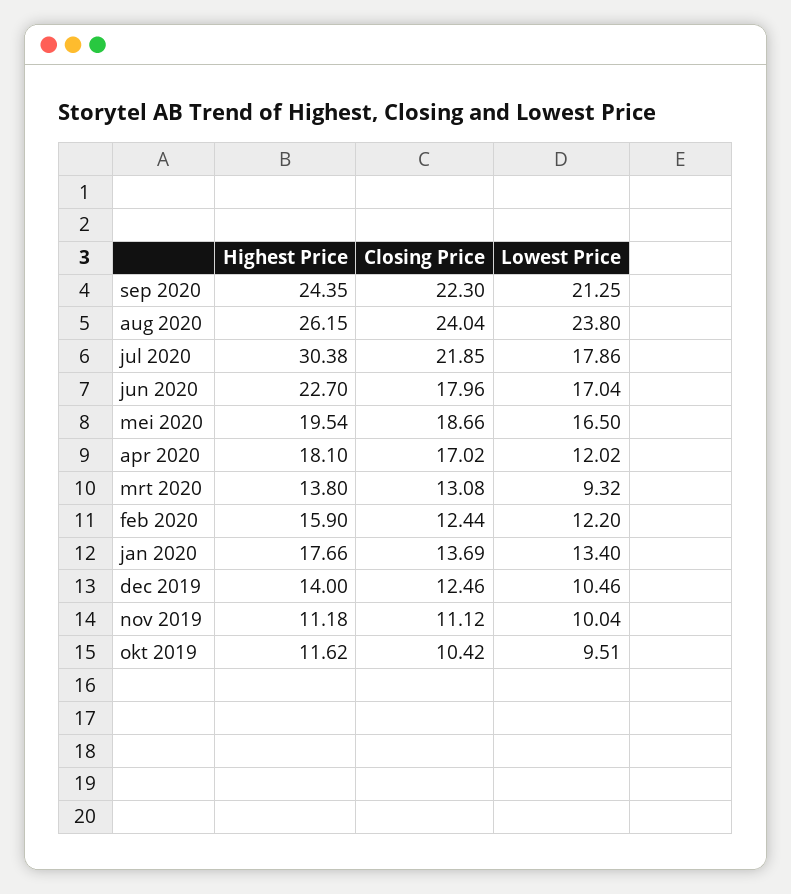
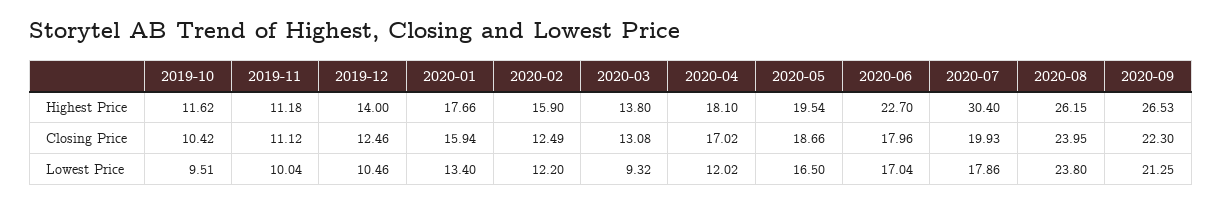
  {
    "Highest Price": {
-     "sep 2020": 24.35,
+     "sep 2020": 26.53,
      "aug 2020": 26.15,
-     "jul 2020": 30.38,
+     "jul 2020": 30.4,
      "jun 2020": 22.7,
      "mei 2020": 19.54,
      "apr 2020": 18.1,
      "mrt 2020": 13.8,
      "feb 2020": 15.9,
      "jan 2020": 17.66,
      "dec 2019": 14,
      "nov 2019": 11.18,
      "okt 2019": 11.62
    },
    "Closing Price": {
      "sep 2020": 22.3,
-     "aug 2020": 24.04,
+     "aug 2020": 23.95,
-     "jul 2020": 21.85,
+     "jul 2020": 19.93,
      "jun 2020": 17.96,
      "mei 2020": 18.66,
      "apr 2020": 17.02,
      "mrt 2020": 13.08,
-     "feb 2020": 12.44,
+     "feb 2020": 12.49,
-     "jan 2020": 13.69,
+     "jan 2020": 15.94,
      "dec 2019": 12.46,
      "nov 2019": 11.12,
      "okt 2019": 10.42
    },
    "Lowest Price": {
      "sep 2020": 21.25,
      "aug 2020": 23.8,
      "jul 2020": 17.86,
      "jun 2020": 17.04,
      "mei 2020": 16.5,
      "apr 2020": 12.02,
      "mrt 2020": 9.32,
      "feb 2020": 12.2,
      "jan 2020": 13.4,
      "dec 2019": 10.46,
      "nov 2019": 10.04,
      "okt 2019": 9.51
    }
  }

